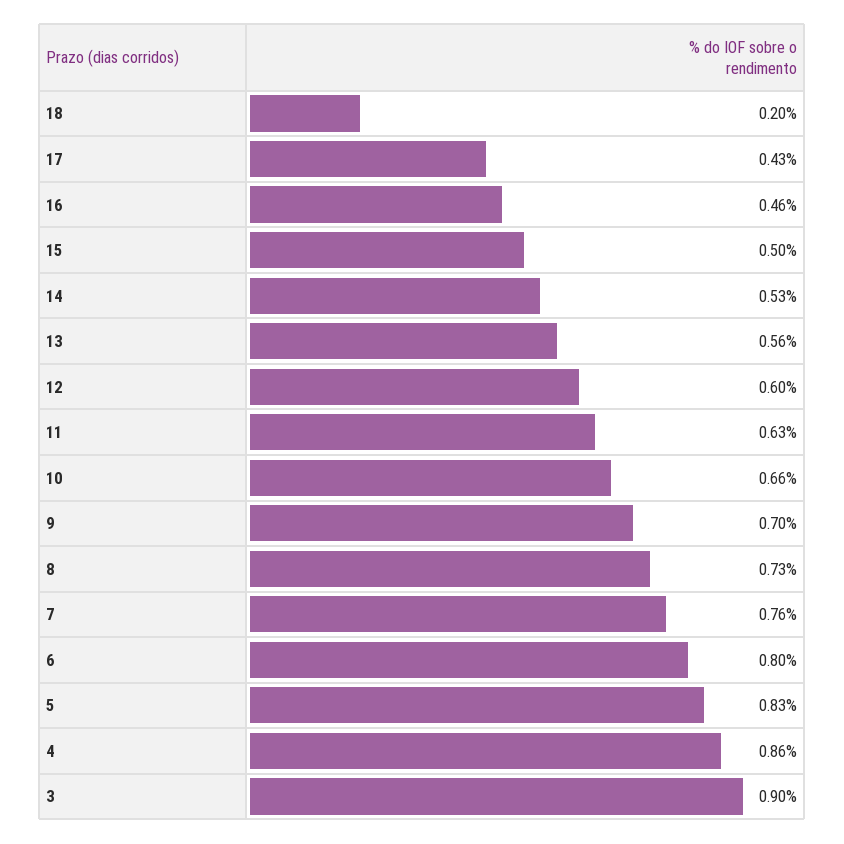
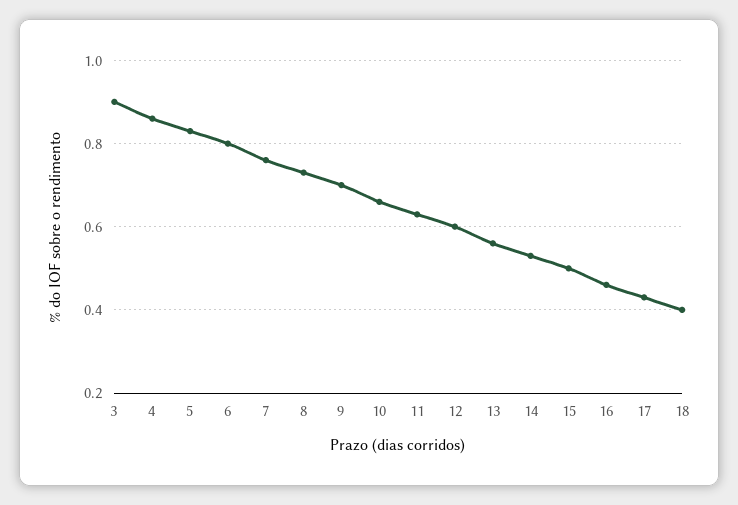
  {
-   "18": 0.2,
+   "18": 0.4,
    "17": 0.43,
    "16": 0.46,
    "15": 0.5,
    "14": 0.53,
    "13": 0.56,
    "12": 0.6,
    "11": 0.63,
    "10": 0.66,
    "9": 0.7,
    "8": 0.73,
    "7": 0.76,
    "6": 0.8,
    "5": 0.83,
    "4": 0.86,
    "3": 0.9
  }

